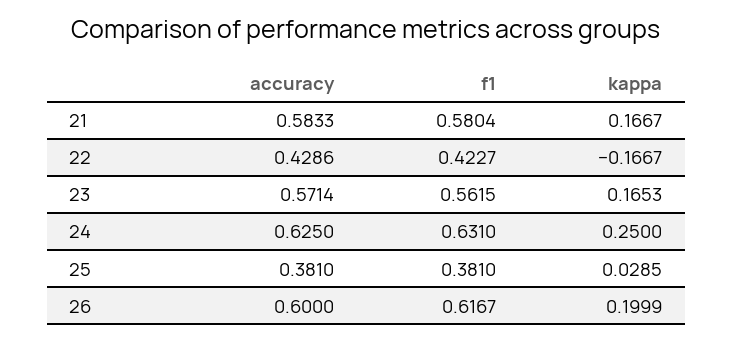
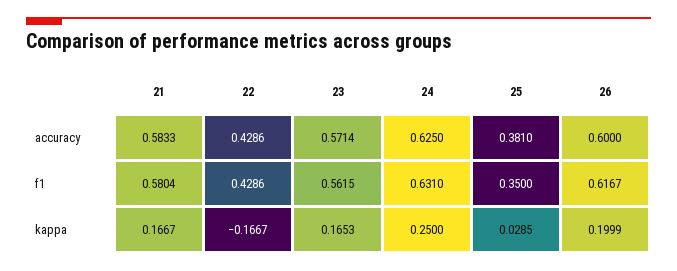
  {
    "accuracy": {
      "21": 0.5833,
      "22": 0.4286,
      "23": 0.5714,
      "24": 0.625,
      "25": 0.381,
      "26": 0.6
    },
    "f1": {
      "21": 0.5804,
-     "22": 0.4227,
+     "22": 0.4286,
      "23": 0.5615,
      "24": 0.631,
-     "25": 0.381,
+     "25": 0.35,
      "26": 0.6167
    },
    "kappa": {
      "21": 0.1667,
      "22": -0.1667,
      "23": 0.1653,
      "24": 0.25,
      "25": 0.0285,
      "26": 0.1999
    }
  }

